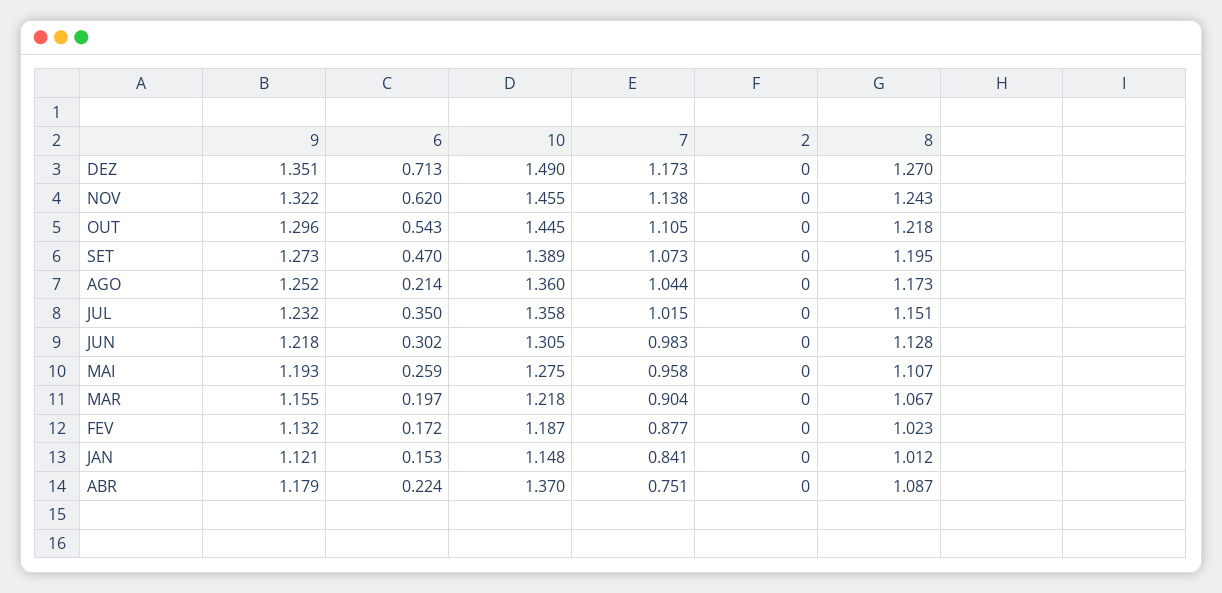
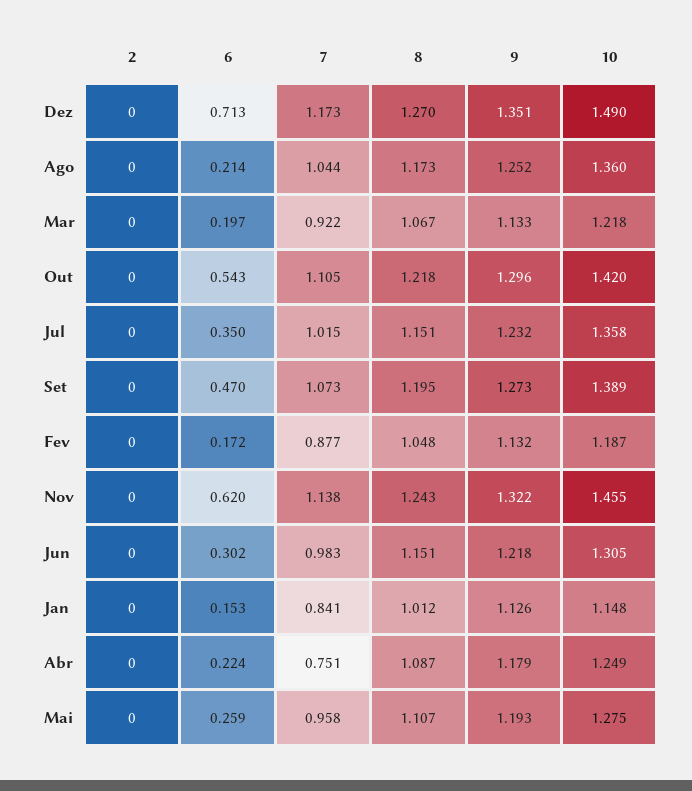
  {
    "9": {
      "DEZ": 1.351,
      "NOV": 1.322,
      "OUT": 1.296,
      "SET": 1.273,
      "AGO": 1.252,
      "JUL": 1.232,
      "JUN": 1.218,
      "MAI": 1.193,
-     "MAR": 1.155,
+     "MAR": 1.133,
      "FEV": 1.132,
-     "JAN": 1.121,
+     "JAN": 1.126,
      "ABR": 1.179
    },
    "6": {
      "DEZ": 0.713,
      "NOV": 0.62,
      "OUT": 0.543,
      "SET": 0.47,
      "AGO": 0.214,
      "JUL": 0.35,
      "JUN": 0.302,
      "MAI": 0.259,
      "MAR": 0.197,
      "FEV": 0.172,
      "JAN": 0.153,
      "ABR": 0.224
    },
    "10": {
      "DEZ": 1.49,
      "NOV": 1.455,
-     "OUT": 1.445,
+     "OUT": 1.42,
      "SET": 1.389,
      "AGO": 1.36,
      "JUL": 1.358,
      "JUN": 1.305,
      "MAI": 1.275,
      "MAR": 1.218,
      "FEV": 1.187,
      "JAN": 1.148,
-     "ABR": 1.37
+     "ABR": 1.249
    },
    "7": {
      "DEZ": 1.173,
      "NOV": 1.138,
      "OUT": 1.105,
      "SET": 1.073,
      "AGO": 1.044,
      "JUL": 1.015,
      "JUN": 0.983,
      "MAI": 0.958,
-     "MAR": 0.904,
+     "MAR": 0.922,
      "FEV": 0.877,
      "JAN": 0.841,
      "ABR": 0.751
    },
    "2": {
      "DEZ": 0,
      "NOV": 0,
      "OUT": 0,
      "SET": 0,
      "AGO": 0,
      "JUL": 0,
      "JUN": 0,
      "MAI": 0,
      "MAR": 0,
      "FEV": 0,
      "JAN": 0,
      "ABR": 0
    },
    "8": {
      "DEZ": 1.27,
      "NOV": 1.243,
      "OUT": 1.218,
      "SET": 1.195,
      "AGO": 1.173,
      "JUL": 1.151,
-     "JUN": 1.128,
+     "JUN": 1.151,
      "MAI": 1.107,
      "MAR": 1.067,
-     "FEV": 1.023,
+     "FEV": 1.048,
      "JAN": 1.012,
      "ABR": 1.087
    }
  }

